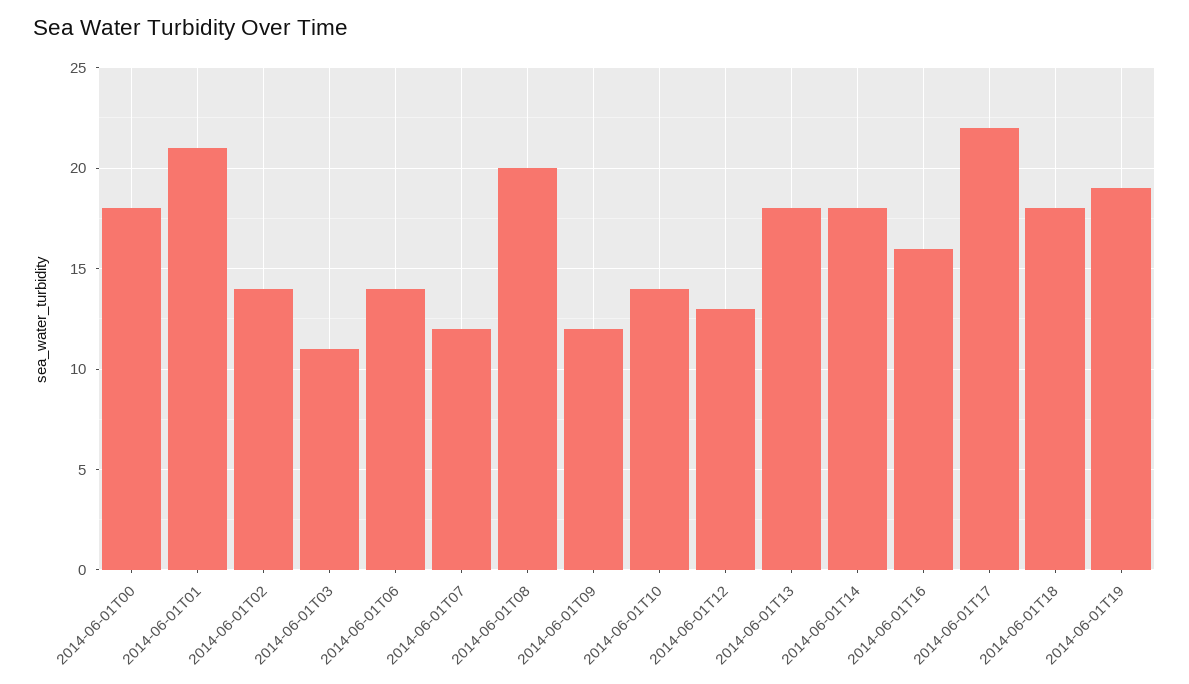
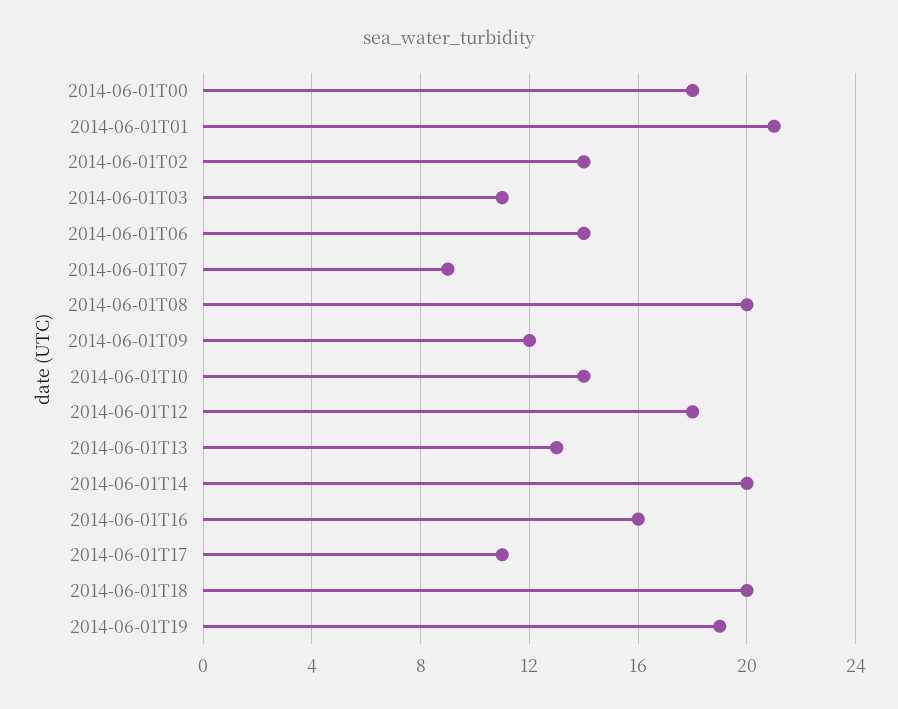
  {
    "2014-06-01T00": 18,
    "2014-06-01T01": 21,
    "2014-06-01T02": 14,
    "2014-06-01T03": 11,
    "2014-06-01T06": 14,
-   "2014-06-01T07": 12,
+   "2014-06-01T07": 9,
    "2014-06-01T08": 20,
    "2014-06-01T09": 12,
    "2014-06-01T10": 14,
-   "2014-06-01T12": 13,
+   "2014-06-01T12": 18,
-   "2014-06-01T13": 18,
+   "2014-06-01T13": 13,
-   "2014-06-01T14": 18,
+   "2014-06-01T14": 20,
    "2014-06-01T16": 16,
-   "2014-06-01T17": 22,
+   "2014-06-01T17": 11,
-   "2014-06-01T18": 18,
+   "2014-06-01T18": 20,
    "2014-06-01T19": 19
  }

